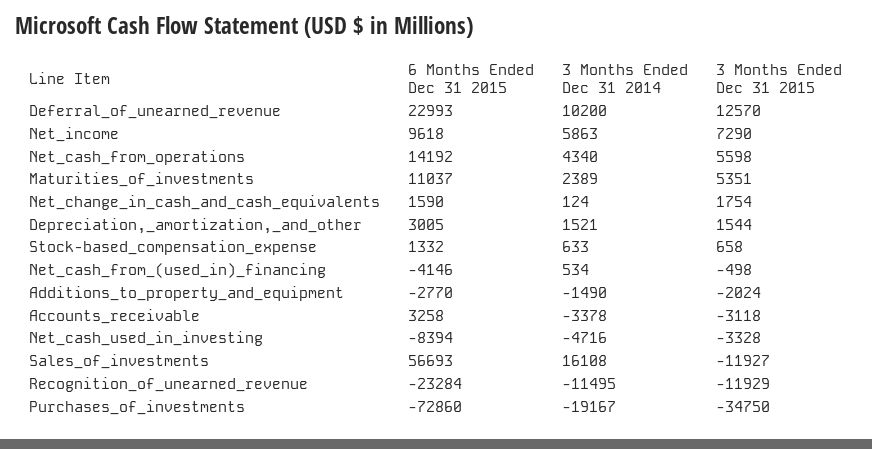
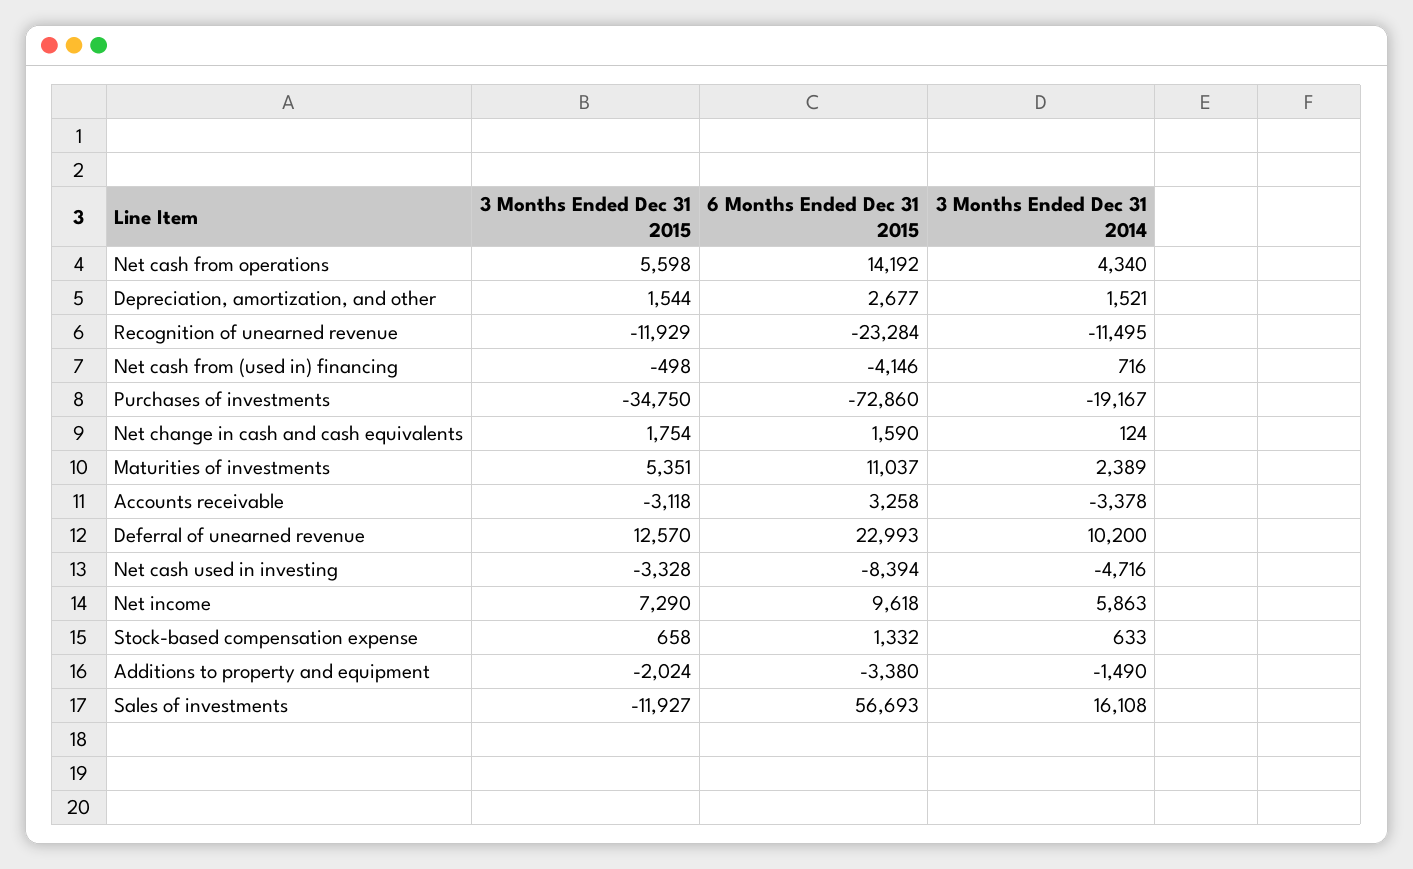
  {
    "6 Months Ended Dec 31 2015": {
      "Deferral_of_unearned_revenue": 22993,
      "Net_income": 9618,
      "Net_cash_from_operations": 14192,
      "Maturities_of_investments": 11037,
      "Net_change_in_cash_and_cash_equivalents": 1590,
-     "Depreciation,_amortization,_and_other": 3005,
+     "Depreciation,_amortization,_and_other": 2677,
      "Stock-based_compensation_expense": 1332,
      "Net_cash_from_(used_in)_financing": -4146,
-     "Additions_to_property_and_equipment": -2770,
+     "Additions_to_property_and_equipment": -3380,
      "Accounts_receivable": 3258,
      "Net_cash_used_in_investing": -8394,
      "Sales_of_investments": 56693,
      "Recognition_of_unearned_revenue": -23284,
      "Purchases_of_investments": -72860
    },
    "3 Months Ended Dec 31 2014": {
      "Deferral_of_unearned_revenue": 10200,
      "Net_income": 5863,
      "Net_cash_from_operations": 4340,
      "Maturities_of_investments": 2389,
      "Net_change_in_cash_and_cash_equivalents": 124,
      "Depreciation,_amortization,_and_other": 1521,
      "Stock-based_compensation_expense": 633,
-     "Net_cash_from_(used_in)_financing": 534,
+     "Net_cash_from_(used_in)_financing": 716,
      "Additions_to_property_and_equipment": -1490,
      "Accounts_receivable": -3378,
      "Net_cash_used_in_investing": -4716,
      "Sales_of_investments": 16108,
      "Recognition_of_unearned_revenue": -11495,
      "Purchases_of_investments": -19167
    },
    "3 Months Ended Dec 31 2015": {
      "Deferral_of_unearned_revenue": 12570,
      "Net_income": 7290,
      "Net_cash_from_operations": 5598,
      "Maturities_of_investments": 5351,
      "Net_change_in_cash_and_cash_equivalents": 1754,
      "Depreciation,_amortization,_and_other": 1544,
      "Stock-based_compensation_expense": 658,
      "Net_cash_from_(used_in)_financing": -498,
      "Additions_to_property_and_equipment": -2024,
      "Accounts_receivable": -3118,
      "Net_cash_used_in_investing": -3328,
      "Sales_of_investments": -11927,
      "Recognition_of_unearned_revenue": -11929,
      "Purchases_of_investments": -34750
    }
  }

